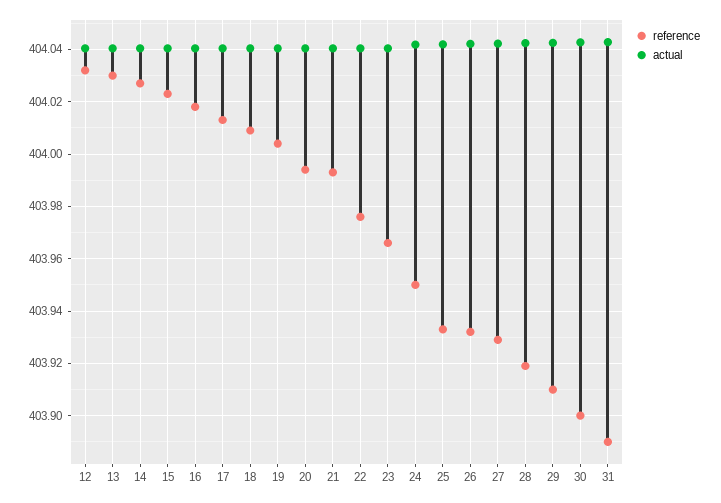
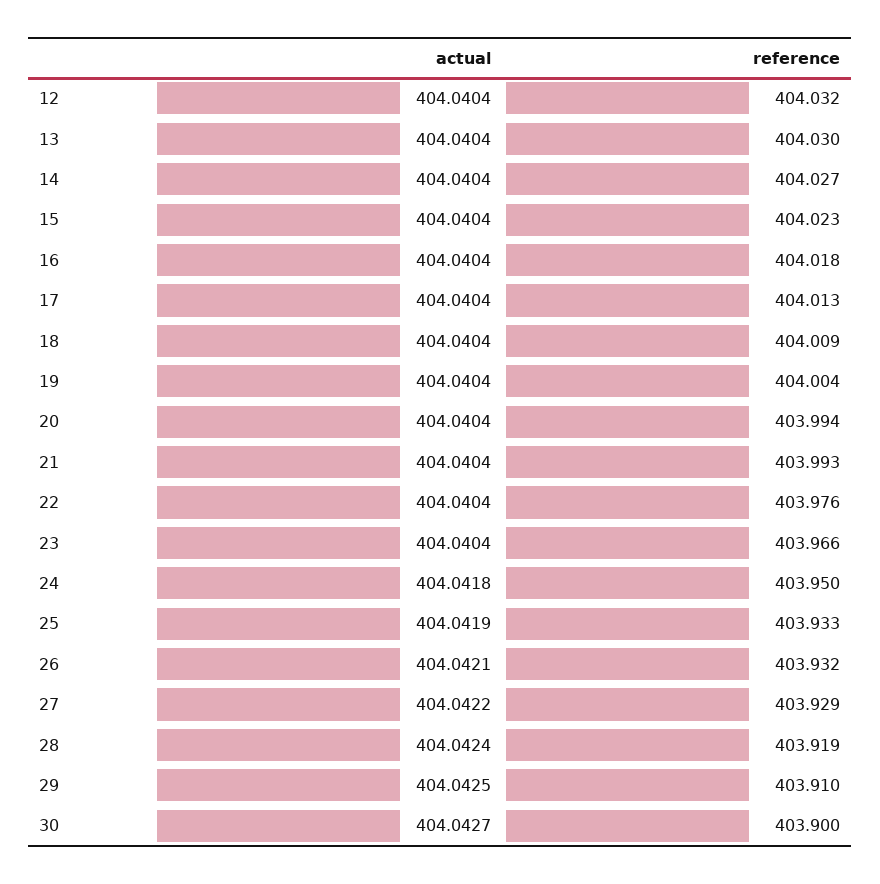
  {
    "reference": {
      "12": 404.032,
      "13": 404.03,
      "14": 404.027,
      "15": 404.023,
      "16": 404.018,
      "17": 404.013,
      "18": 404.009,
      "19": 404.004,
      "20": 403.994,
      "21": 403.993,
      "22": 403.976,
      "23": 403.966,
      "24": 403.95,
      "25": 403.933,
      "26": 403.932,
      "27": 403.929,
      "28": 403.919,
      "29": 403.91,
-     "30": 403.9,
+     "30": 403.9
-     "31": 403.89
    },
    "actual": {
      "12": 404.0404,
      "13": 404.0404,
      "14": 404.0404,
      "15": 404.0404,
      "16": 404.0404,
      "17": 404.0404,
      "18": 404.0404,
      "19": 404.0404,
      "20": 404.0404,
      "21": 404.0404,
      "22": 404.0404,
      "23": 404.0404,
      "24": 404.0418,
      "25": 404.0419,
      "26": 404.0421,
      "27": 404.0422,
      "28": 404.0424,
      "29": 404.0425,
-     "30": 404.0427,
+     "30": 404.0427
-     "31": 404.0425
    }
  }

